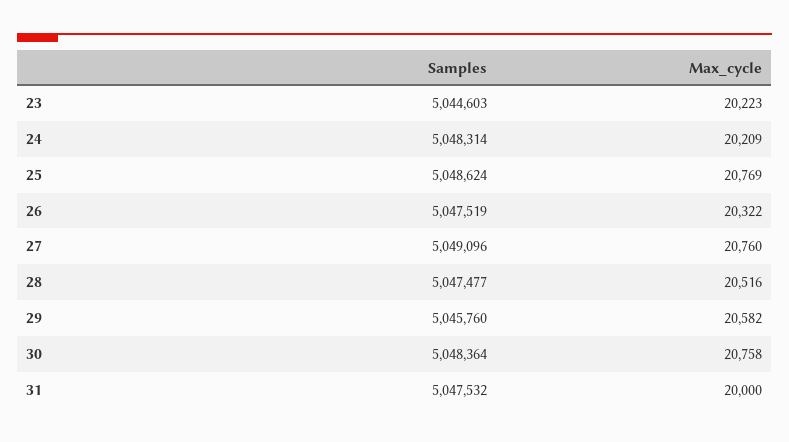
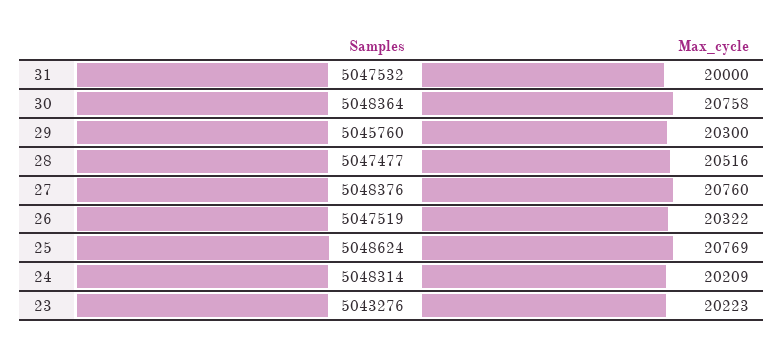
  {
    "Samples": {
-     "23": 5044603,
+     "23": 5043276,
      "24": 5048314,
      "25": 5048624,
      "26": 5047519,
-     "27": 5049096,
+     "27": 5048376,
      "28": 5047477,
      "29": 5045760,
      "30": 5048364,
      "31": 5047532
    },
    "Max_cycle": {
      "23": 20223,
      "24": 20209,
      "25": 20769,
      "26": 20322,
      "27": 20760,
      "28": 20516,
-     "29": 20582,
+     "29": 20300,
      "30": 20758,
      "31": 20000
    }
  }

